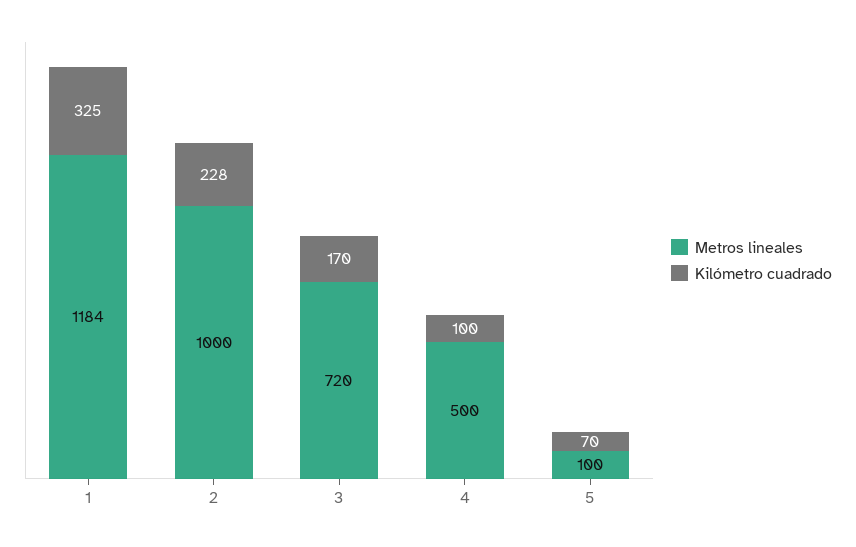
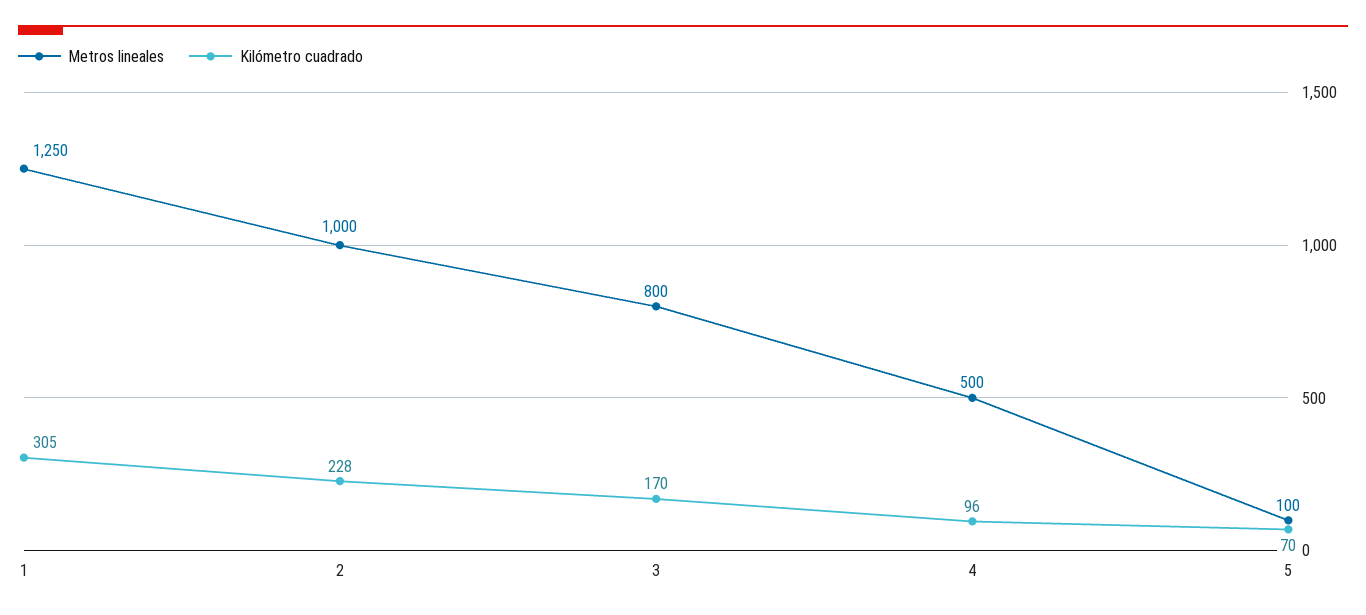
  {
    "Metros lineales": {
-     "1": 1184,
+     "1": 1250,
      "2": 1000,
-     "3": 720,
+     "3": 800,
      "4": 500,
      "5": 100
    },
    "Kilómetro cuadrado": {
-     "1": 325,
+     "1": 305,
      "2": 228,
      "3": 170,
-     "4": 100,
+     "4": 96,
      "5": 70
    }
  }

